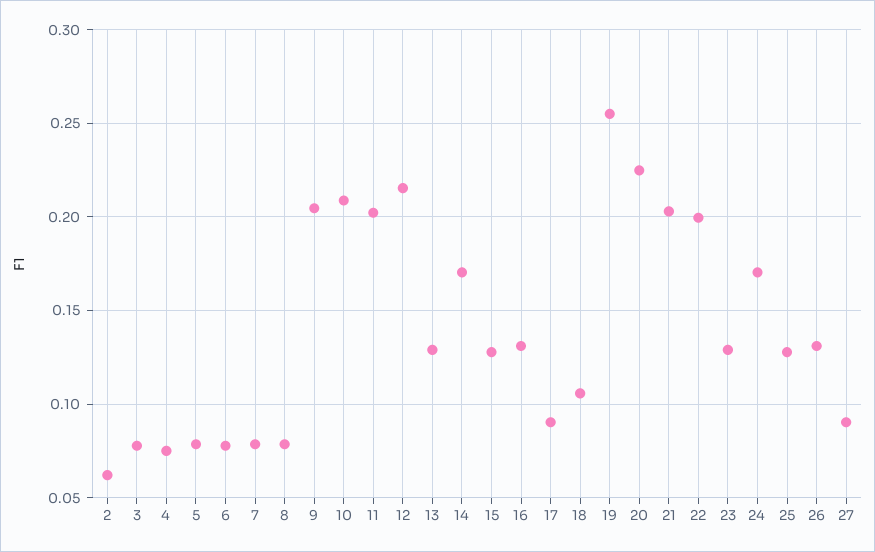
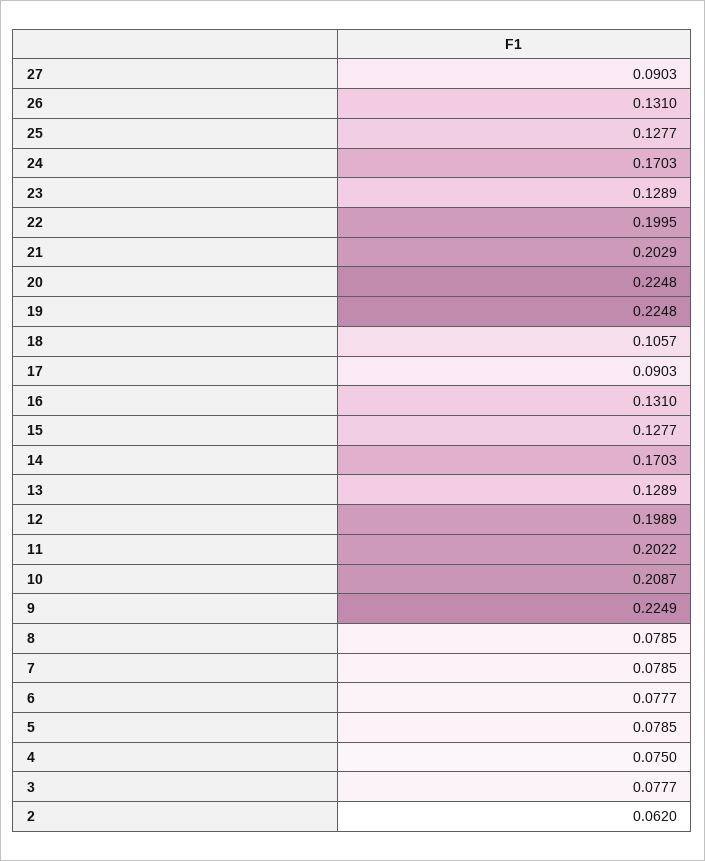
  {
    "2": 0.062,
    "3": 0.0777,
    "4": 0.075,
    "5": 0.0785,
    "6": 0.0777,
    "7": 0.0785,
    "8": 0.0785,
-   "9": 0.205,
+   "9": 0.2249,
    "10": 0.2087,
    "11": 0.2022,
-   "12": 0.215,
+   "12": 0.1989,
    "13": 0.1289,
    "14": 0.1703,
    "15": 0.1277,
    "16": 0.131,
    "17": 0.0903,
    "18": 0.1057,
-   "19": 0.255,
+   "19": 0.2248,
    "20": 0.2248,
    "21": 0.2029,
    "22": 0.1995,
    "23": 0.1289,
    "24": 0.1703,
    "25": 0.1277,
    "26": 0.131,
    "27": 0.0903
  }

